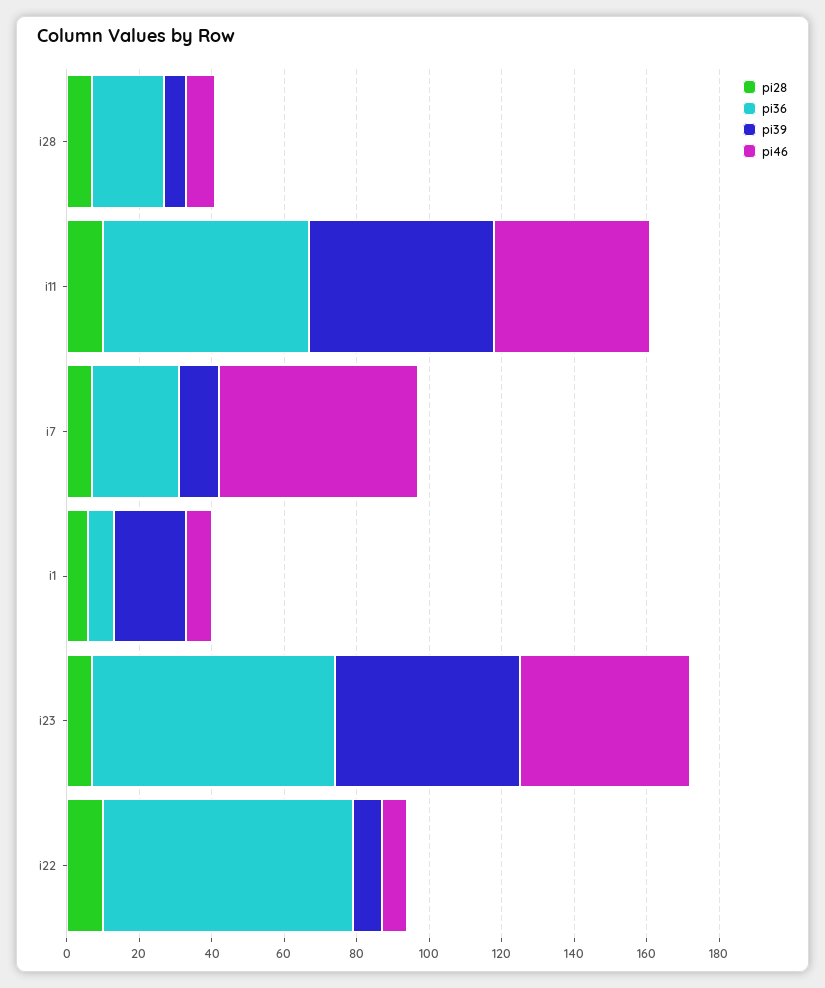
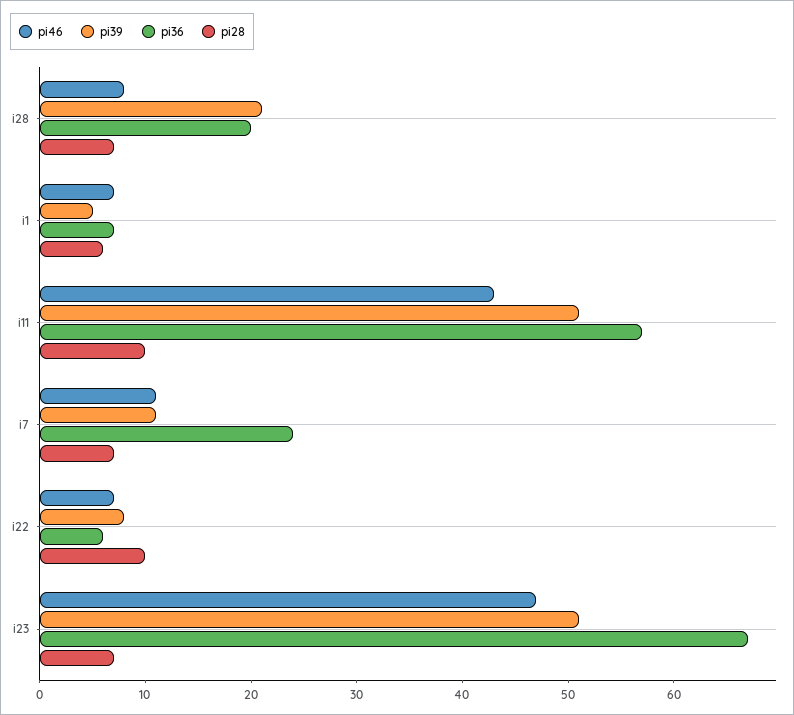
  {
    "pi28": {
      "i28": 7,
      "i11": 10,
      "i7": 7,
      "i1": 6,
      "i23": 7,
      "i22": 10
    },
    "pi36": {
      "i28": 20,
      "i11": 57,
      "i7": 24,
      "i1": 7,
      "i23": 67,
-     "i22": 70
+     "i22": 6
    },
    "pi39": {
-     "i28": 5,
+     "i28": 21,
      "i11": 51,
      "i7": 11,
-     "i1": 20,
+     "i1": 5,
      "i23": 51,
      "i22": 8
    },
    "pi46": {
      "i28": 8,
      "i11": 43,
-     "i7": 55,
+     "i7": 11,
      "i1": 7,
      "i23": 47,
      "i22": 7
    }
  }

